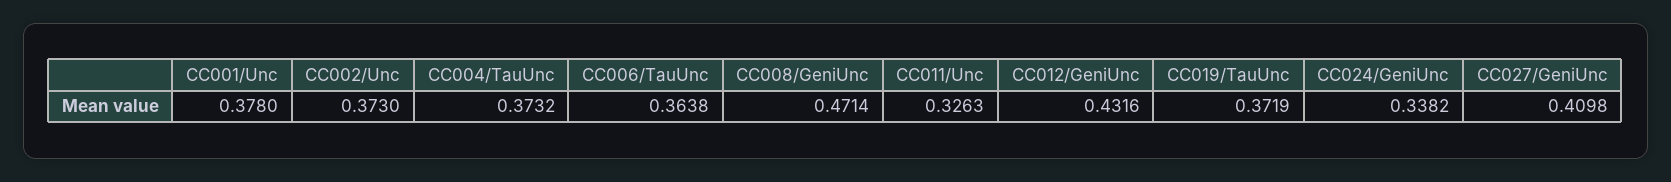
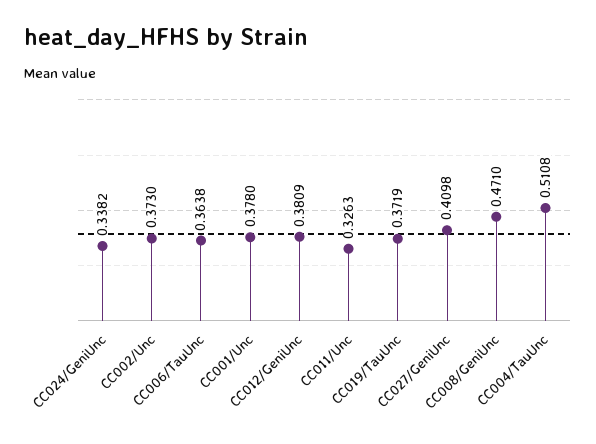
  {
    "CC001/Unc": 0.378,
    "CC002/Unc": 0.373,
-   "CC004/TauUnc": 0.3732,
+   "CC004/TauUnc": 0.5108,
    "CC006/TauUnc": 0.3638,
-   "CC008/GeniUnc": 0.4714,
+   "CC008/GeniUnc": 0.471,
    "CC011/Unc": 0.3263,
-   "CC012/GeniUnc": 0.4316,
+   "CC012/GeniUnc": 0.3809,
    "CC019/TauUnc": 0.3719,
    "CC024/GeniUnc": 0.3382,
    "CC027/GeniUnc": 0.4098
  }

